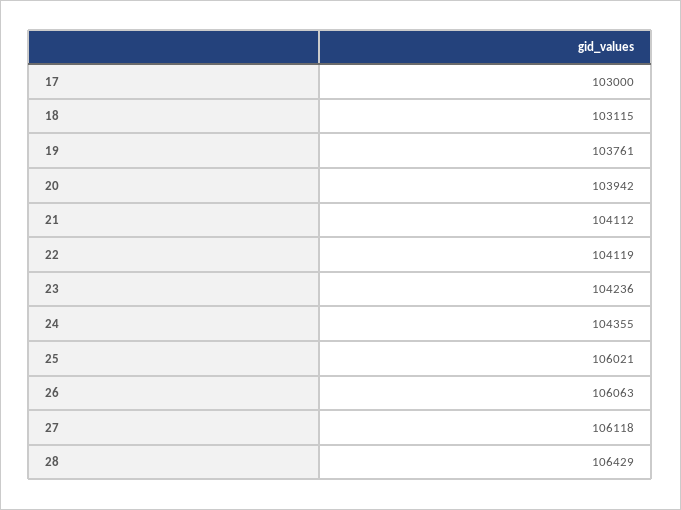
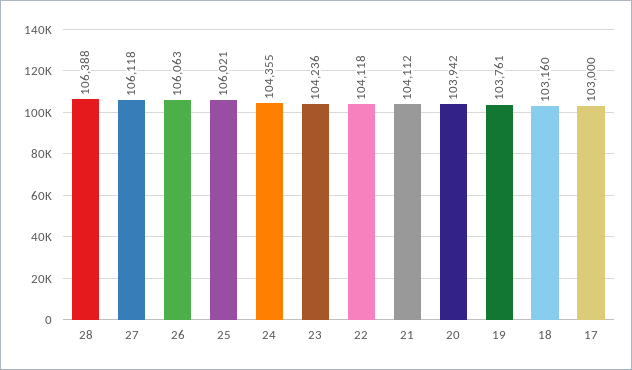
  {
    "17": 103000,
-   "18": 103115,
+   "18": 103160,
    "19": 103761,
    "20": 103942,
    "21": 104112,
-   "22": 104119,
+   "22": 104118,
    "23": 104236,
    "24": 104355,
    "25": 106021,
    "26": 106063,
    "27": 106118,
-   "28": 106429
+   "28": 106388
  }

